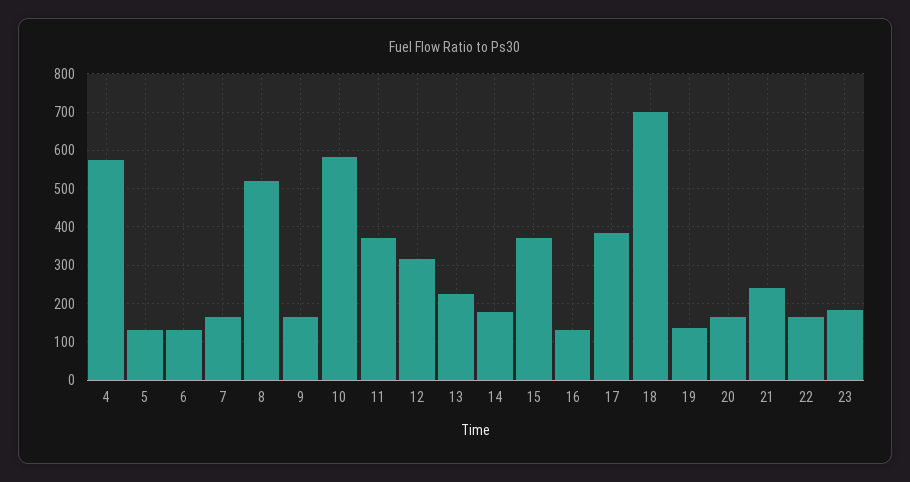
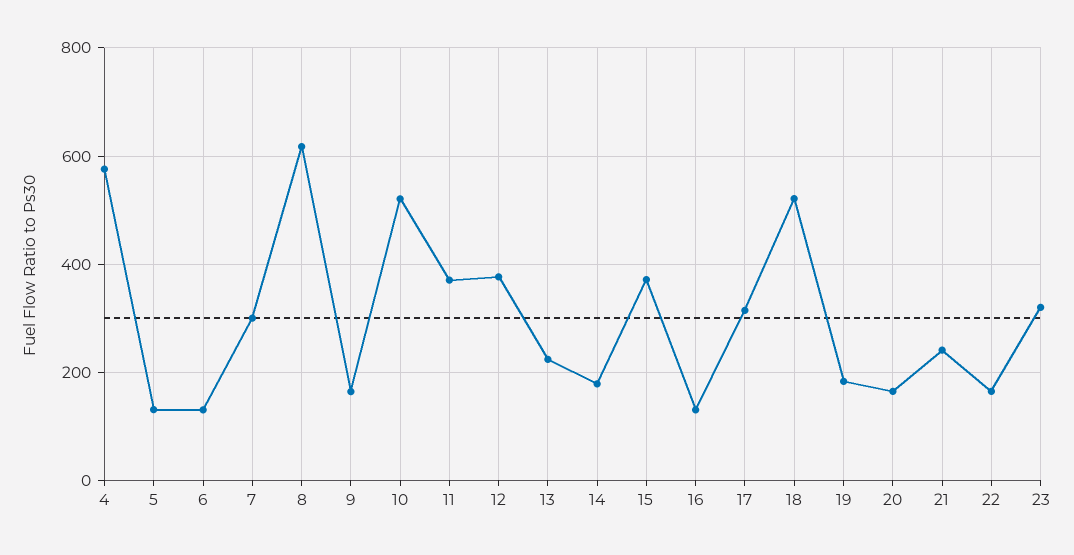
  {
    "4": 580,
    "5": 140,
    "6": 140,
-   "7": 160,
+   "7": 300,
-   "8": 520,
+   "8": 620,
    "9": 160,
-   "10": 580,
+   "10": 520,
    "11": 380,
-   "12": 320,
+   "12": 380,
    "13": 220,
    "14": 180,
    "15": 380,
    "16": 140,
-   "17": 380,
+   "17": 320,
-   "18": 700,
+   "18": 520,
-   "19": 140,
+   "19": 180,
    "20": 160,
    "21": 240,
    "22": 160,
-   "23": 180
+   "23": 320
  }

